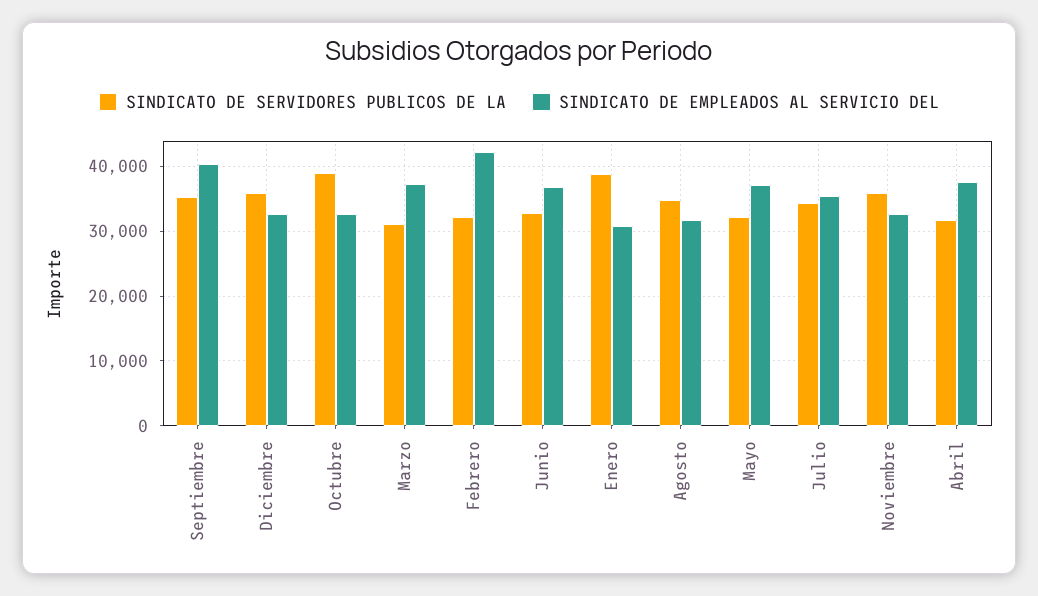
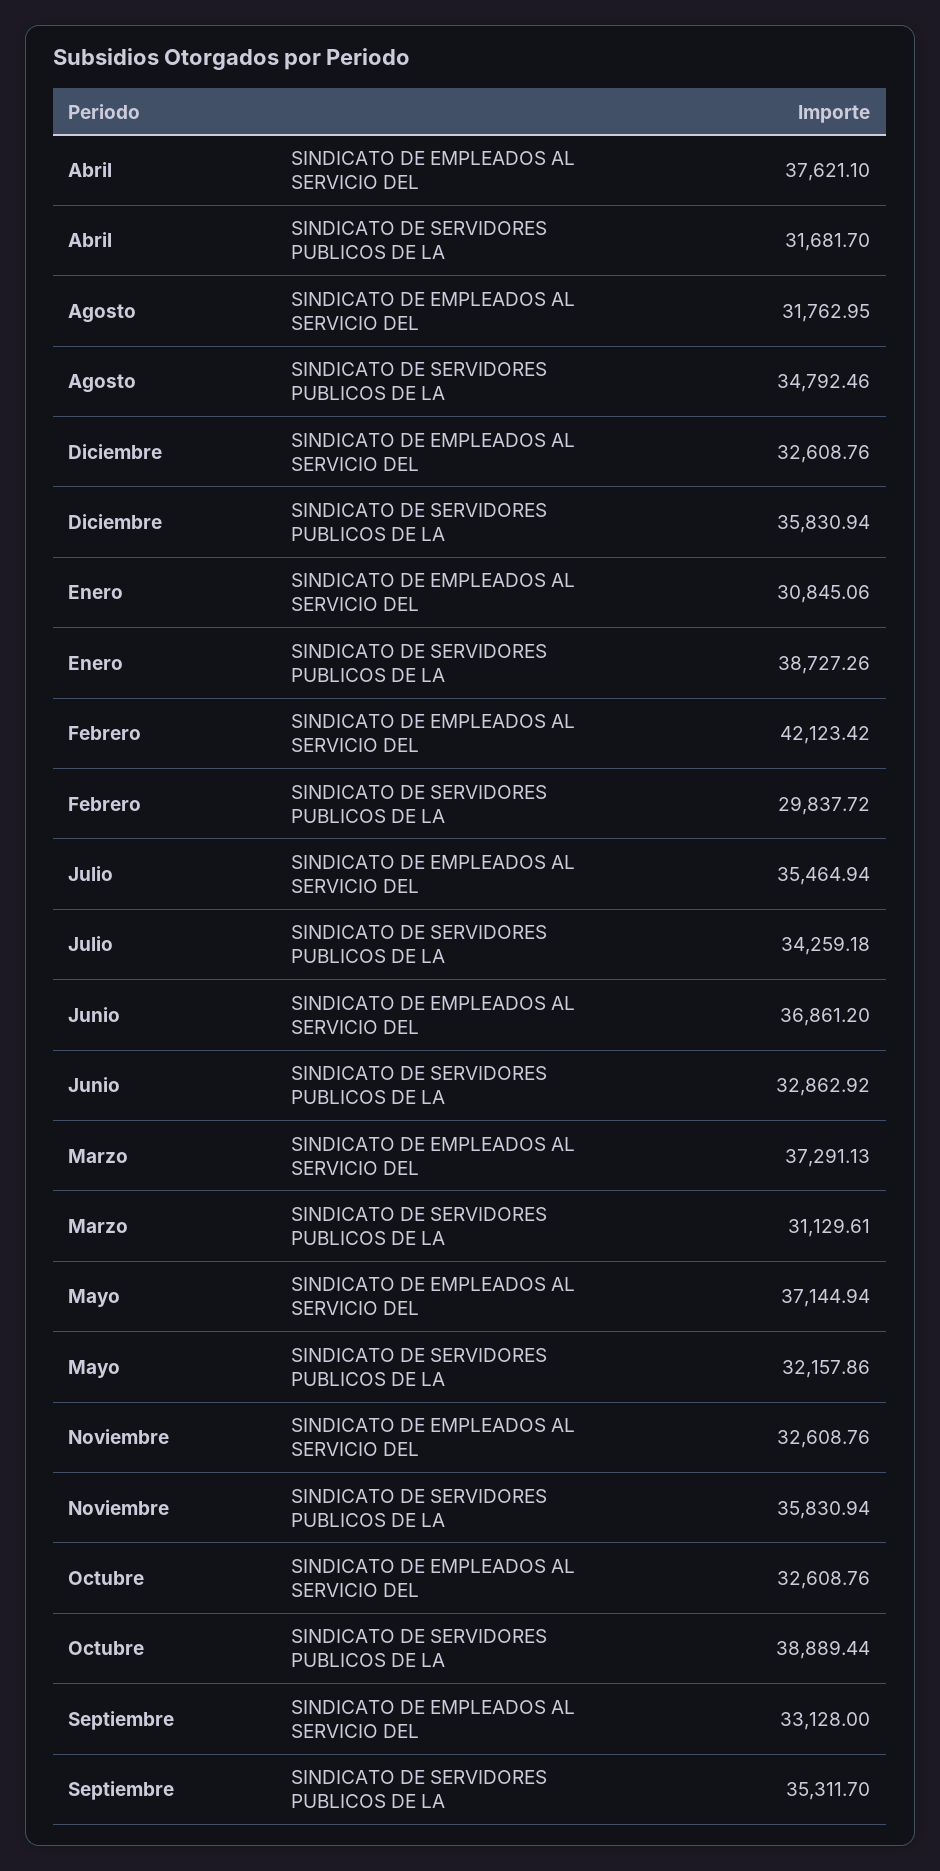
  {
    "SINDICATO DE SERVIDORES PUBLICOS DE LA": {
      "Septiembre": 35311.7,
      "Diciembre": 35830.94,
      "Octubre": 38889.44,
      "Marzo": 31129.61,
-     "Febrero": 32000,
+     "Febrero": 29837.72,
      "Junio": 32862.92,
      "Enero": 38727.26,
      "Agosto": 34792.46,
      "Mayo": 32157.86,
      "Julio": 34259.18,
      "Noviembre": 35830.94,
      "Abril": 31681.7
    },
    "SINDICATO DE EMPLEADOS AL SERVICIO DEL": {
-     "Septiembre": 40000,
+     "Septiembre": 33128,
      "Diciembre": 32608.76,
      "Octubre": 32608.76,
      "Marzo": 37291.13,
      "Febrero": 42123.42,
      "Junio": 36861.2,
      "Enero": 30845.06,
      "Agosto": 31762.95,
      "Mayo": 37144.94,
      "Julio": 35464.94,
      "Noviembre": 32608.76,
      "Abril": 37621.1
    }
  }

